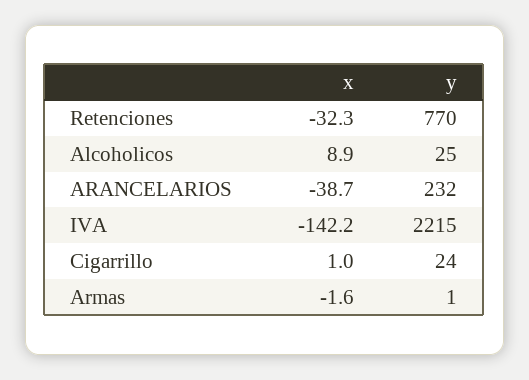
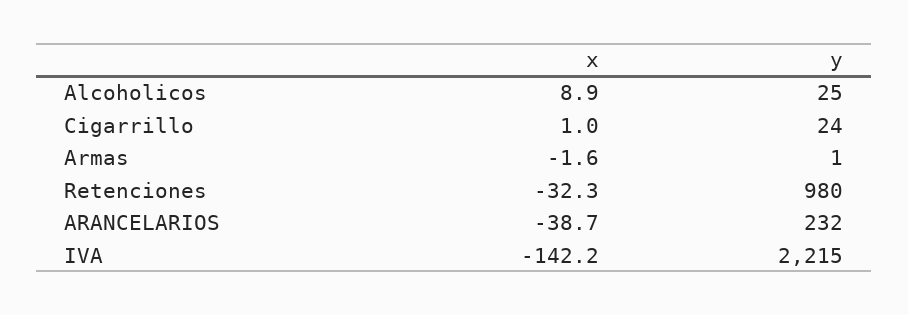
  {
    "x": {
      "Retenciones": -32.3,
      "Alcoholicos": 8.9,
      "ARANCELARIOS": -38.7,
      "IVA": -142.2,
      "Cigarrillo": 1,
      "Armas": -1.6
    },
    "y": {
-     "Retenciones": 770,
+     "Retenciones": 980,
      "Alcoholicos": 25,
      "ARANCELARIOS": 232,
      "IVA": 2215,
      "Cigarrillo": 24,
      "Armas": 1
    }
  }

